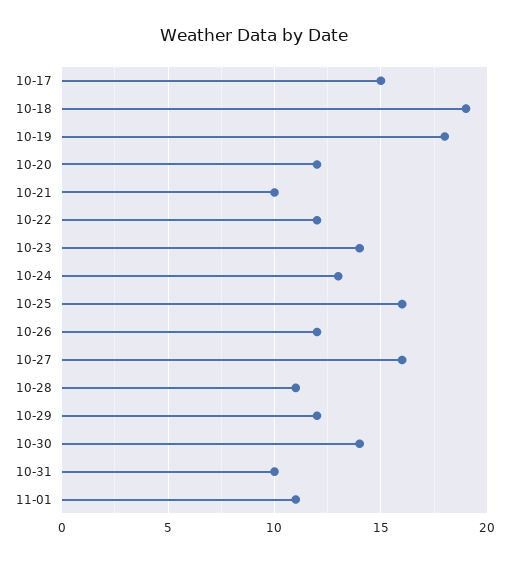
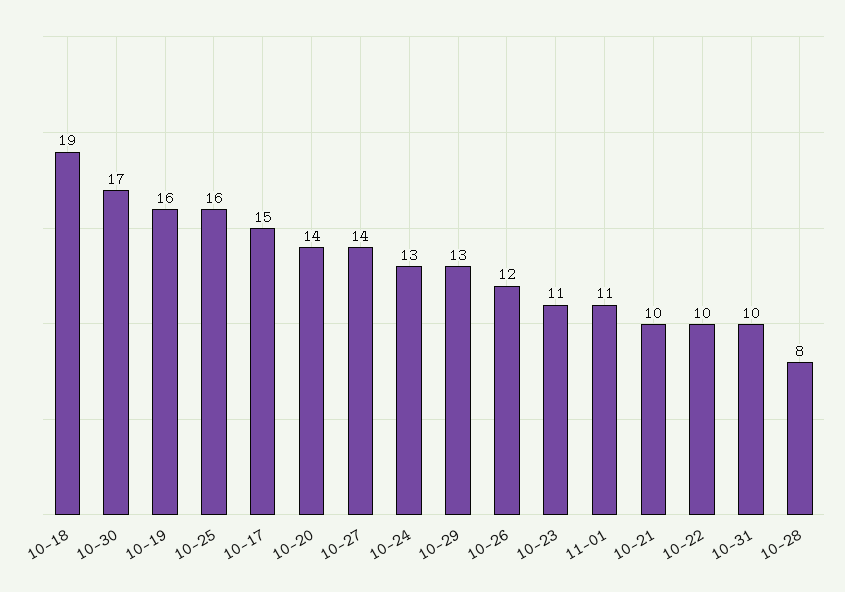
  {
    "10-17": 15,
    "10-18": 19,
-   "10-19": 18,
+   "10-19": 16,
-   "10-20": 12,
+   "10-20": 14,
    "10-21": 10,
-   "10-22": 12,
+   "10-22": 10,
-   "10-23": 14,
+   "10-23": 11,
    "10-24": 13,
    "10-25": 16,
    "10-26": 12,
-   "10-27": 16,
+   "10-27": 14,
-   "10-28": 11,
+   "10-28": 8,
-   "10-29": 12,
+   "10-29": 13,
-   "10-30": 14,
+   "10-30": 17,
    "10-31": 10,
    "11-01": 11
  }

